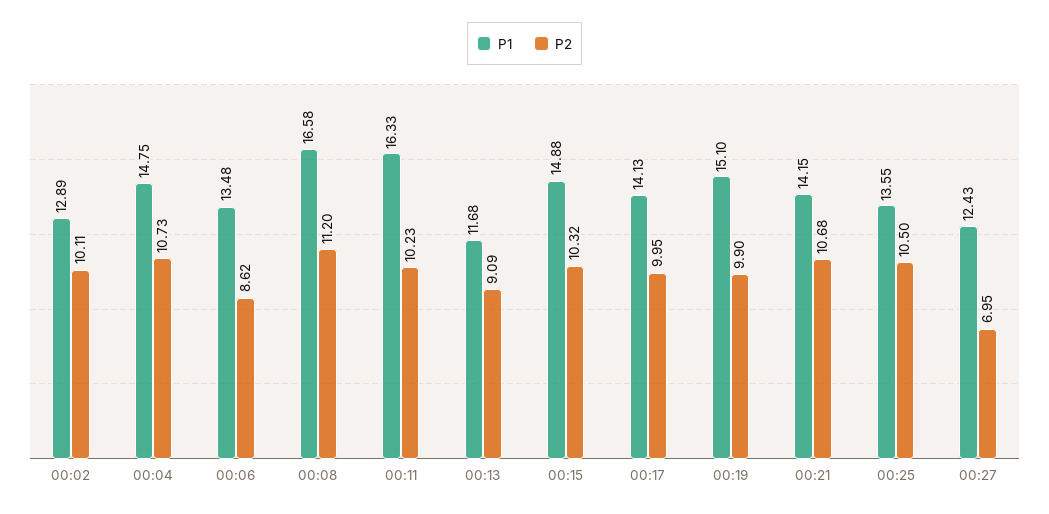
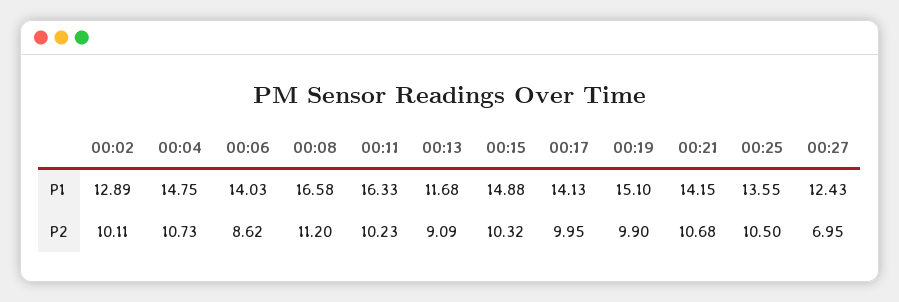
  {
    "P1": {
      "00:02": 12.89,
      "00:04": 14.75,
-     "00:06": 13.48,
+     "00:06": 14.03,
      "00:08": 16.58,
      "00:11": 16.33,
      "00:13": 11.68,
      "00:15": 14.88,
      "00:17": 14.13,
      "00:19": 15.1,
      "00:21": 14.15,
      "00:25": 13.55,
      "00:27": 12.43
    },
    "P2": {
      "00:02": 10.11,
      "00:04": 10.73,
      "00:06": 8.62,
      "00:08": 11.2,
      "00:11": 10.23,
      "00:13": 9.09,
      "00:15": 10.32,
      "00:17": 9.95,
      "00:19": 9.9,
      "00:21": 10.68,
      "00:25": 10.5,
      "00:27": 6.95
    }
  }

